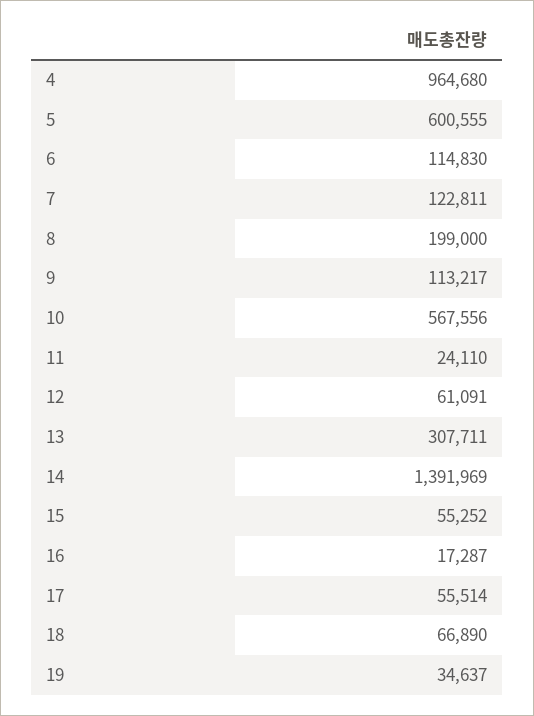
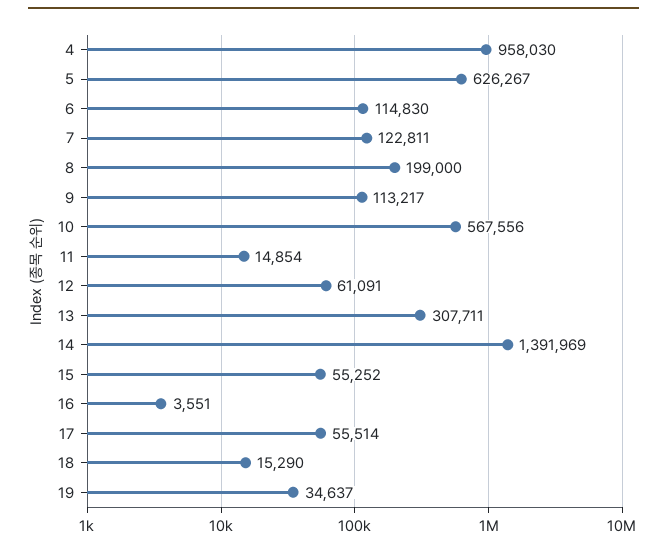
  {
-   "4": 964680,
+   "4": 958030,
-   "5": 600555,
+   "5": 626267,
    "6": 114830,
    "7": 122811,
    "8": 199000,
    "9": 113217,
    "10": 567556,
-   "11": 24110,
+   "11": 14854,
    "12": 61091,
    "13": 307711,
    "14": 1391969,
    "15": 55252,
-   "16": 17287,
+   "16": 3551,
    "17": 55514,
-   "18": 66890,
+   "18": 15290,
    "19": 34637
  }

